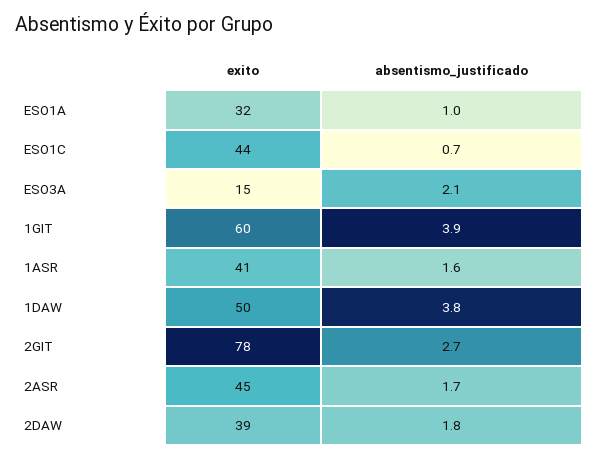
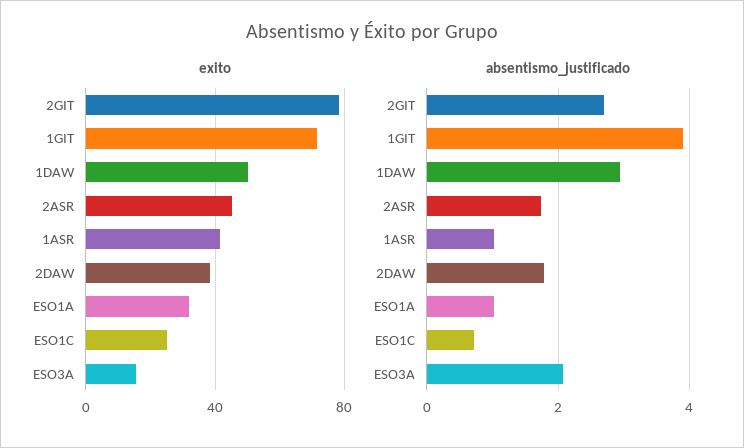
  {
    "exito": {
      "ESO1A": 32,
-     "ESO1C": 44,
+     "ESO1C": 25,
      "ESO3A": 15,
-     "1GIT": 60,
+     "1GIT": 70,
      "1ASR": 41,
      "1DAW": 50,
      "2GIT": 78,
      "2ASR": 45,
      "2DAW": 39
    },
    "absentismo_justificado": {
      "ESO1A": 1,
      "ESO1C": 0.7,
      "ESO3A": 2.1,
      "1GIT": 3.9,
-     "1ASR": 1.6,
+     "1ASR": 1,
-     "1DAW": 3.8,
+     "1DAW": 3,
      "2GIT": 2.7,
      "2ASR": 1.7,
      "2DAW": 1.8
    }
  }

